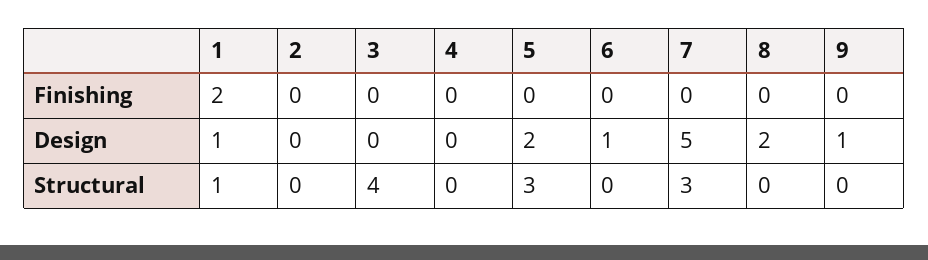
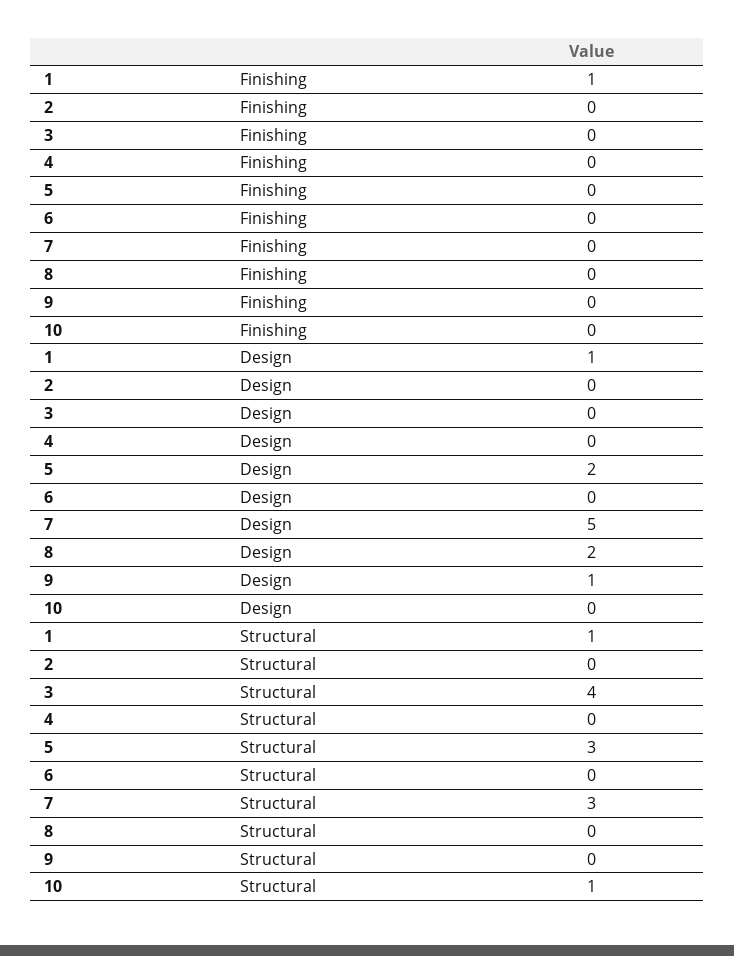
  {
    "1": {
-     "Finishing": 2,
+     "Finishing": 1,
      "Design": 1,
      "Structural": 1
    },
    "2": {
      "Finishing": 0,
      "Design": 0,
      "Structural": 0
    },
    "3": {
      "Finishing": 0,
      "Design": 0,
      "Structural": 4
    },
    "4": {
      "Finishing": 0,
      "Design": 0,
      "Structural": 0
    },
    "5": {
      "Finishing": 0,
      "Design": 2,
      "Structural": 3
    },
    "6": {
      "Finishing": 0,
-     "Design": 1,
+     "Design": 0,
      "Structural": 0
    },
    "7": {
      "Finishing": 0,
      "Design": 5,
      "Structural": 3
    },
    "8": {
      "Finishing": 0,
      "Design": 2,
      "Structural": 0
    },
    "9": {
      "Finishing": 0,
      "Design": 1,
      "Structural": 0
-   }
+   },
+   "10": {
+     "Finishing": 0,
+     "Design": 0,
+     "Structural": 1
+   }
  }

